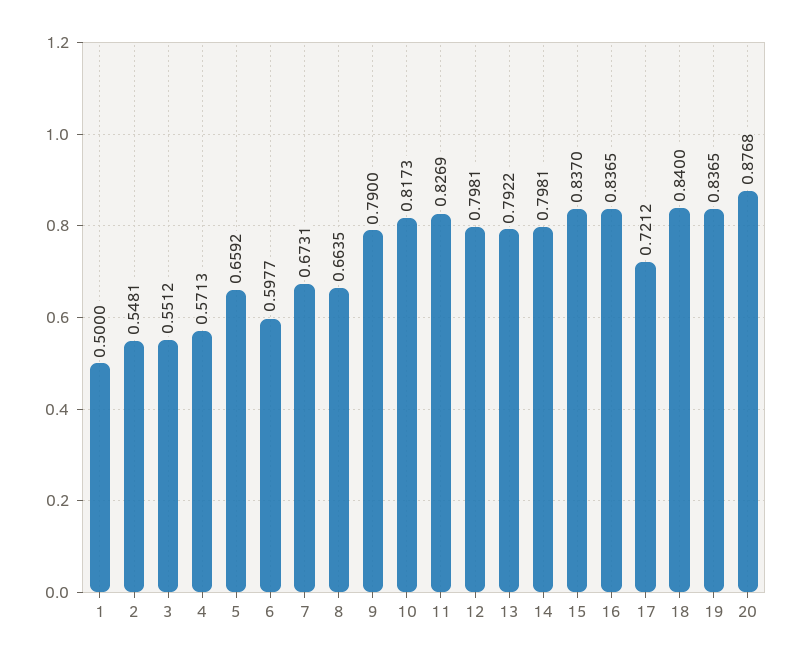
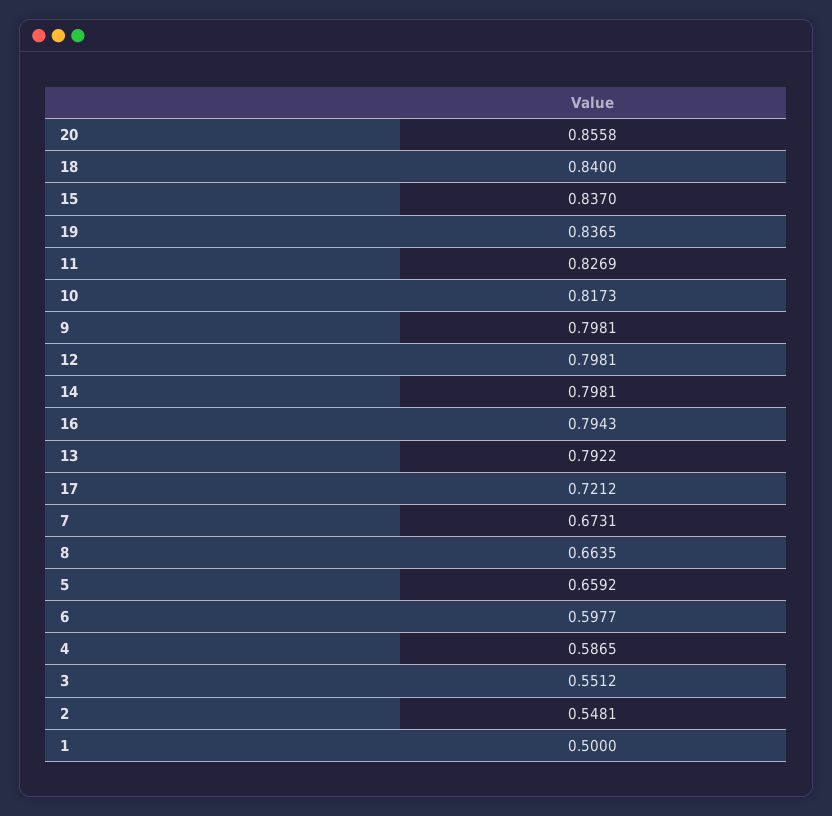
  {
    "1": 0.5,
    "2": 0.5481,
    "3": 0.5512,
-   "4": 0.5713,
+   "4": 0.5865,
    "5": 0.6592,
    "6": 0.5977,
    "7": 0.6731,
    "8": 0.6635,
-   "9": 0.79,
+   "9": 0.7981,
    "10": 0.8173,
    "11": 0.8269,
    "12": 0.7981,
    "13": 0.7922,
    "14": 0.7981,
    "15": 0.837,
-   "16": 0.8365,
+   "16": 0.7943,
    "17": 0.7212,
    "18": 0.84,
    "19": 0.8365,
-   "20": 0.8768
+   "20": 0.8558
  }

